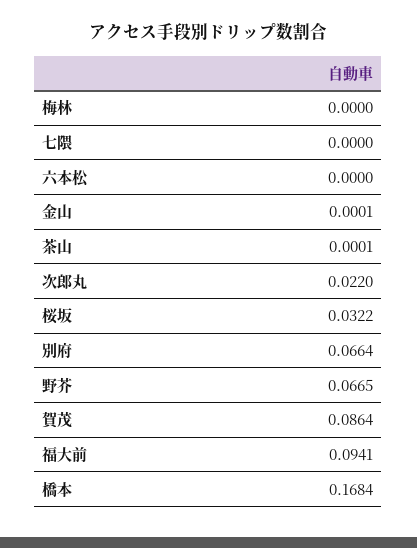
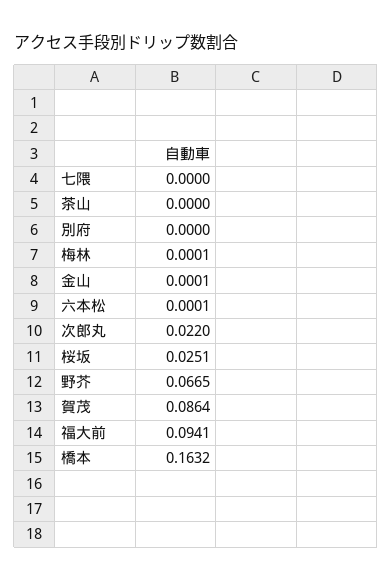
  {
-   "梅林": 0,
+   "梅林": 0.0001,
    "七隈": 0,
-   "六本松": 0,
+   "六本松": 0.0001,
    "金山": 0.0001,
-   "茶山": 0.0001,
+   "茶山": 0,
    "次郎丸": 0.022,
-   "桜坂": 0.0322,
+   "桜坂": 0.0251,
-   "別府": 0.0664,
+   "別府": 0,
    "野芥": 0.0665,
    "賀茂": 0.0864,
    "福大前": 0.0941,
-   "橋本": 0.1684
+   "橋本": 0.1632
  }

